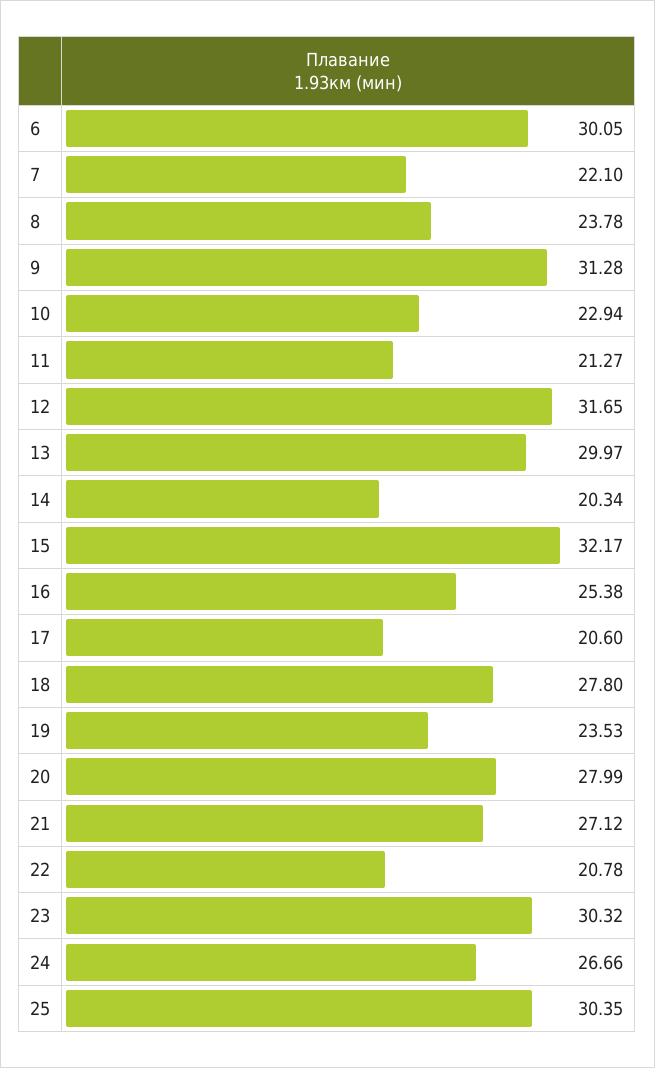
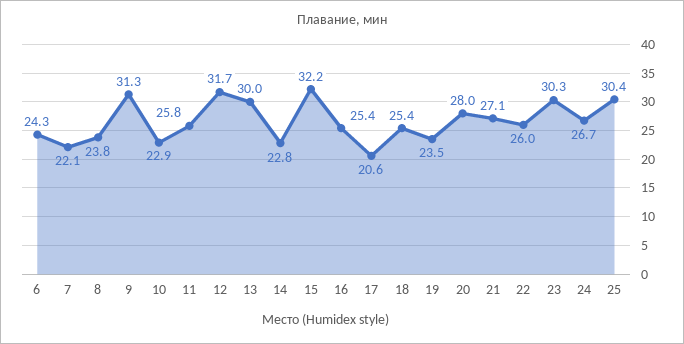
  {
-   "6": 30.05,
+   "6": 24.3,
    "7": 22.1,
    "8": 23.78,
    "9": 31.28,
    "10": 22.94,
-   "11": 21.27,
+   "11": 25.8,
    "12": 31.65,
    "13": 29.97,
-   "14": 20.34,
+   "14": 22.8,
    "15": 32.17,
    "16": 25.38,
    "17": 20.6,
-   "18": 27.8,
+   "18": 25.4,
    "19": 23.53,
    "20": 27.99,
    "21": 27.12,
-   "22": 20.78,
+   "22": 26,
    "23": 30.32,
    "24": 26.66,
    "25": 30.35
  }

